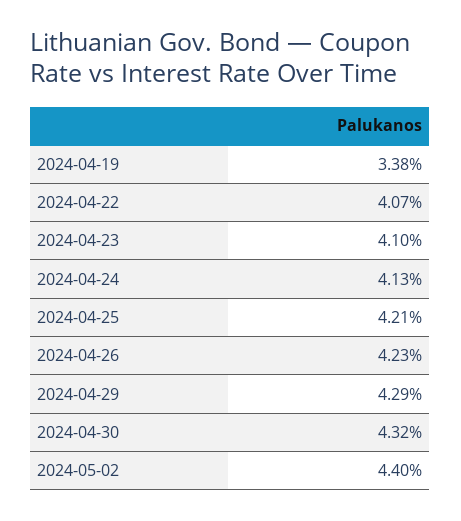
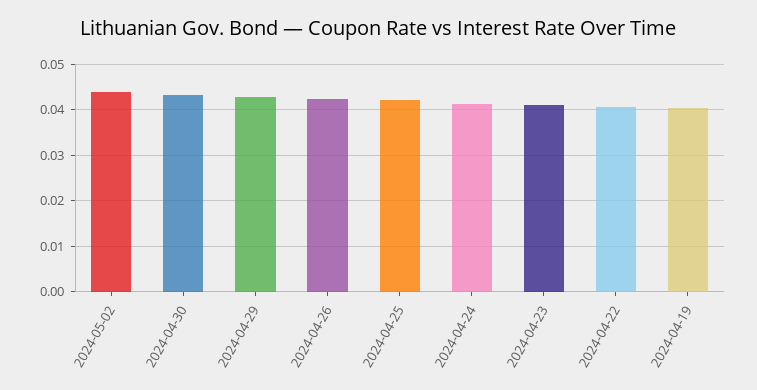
  {
-   "2024-04-19": 0.0338,
+   "2024-04-19": 0.04,
    "2024-04-22": 0.0407,
    "2024-04-23": 0.041,
    "2024-04-24": 0.0413,
    "2024-04-25": 0.0421,
    "2024-04-26": 0.0423,
    "2024-04-29": 0.0429,
    "2024-04-30": 0.0432,
    "2024-05-02": 0.044
  }

